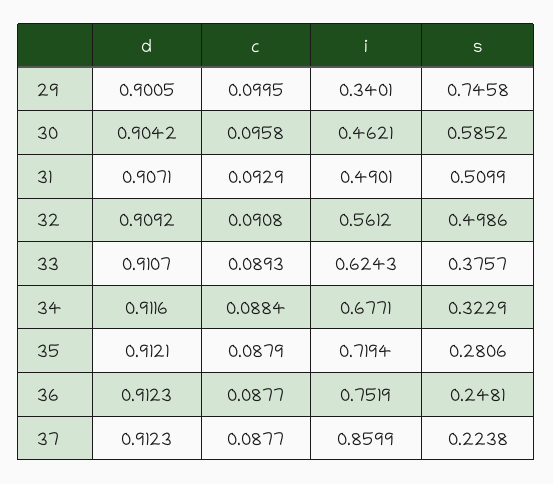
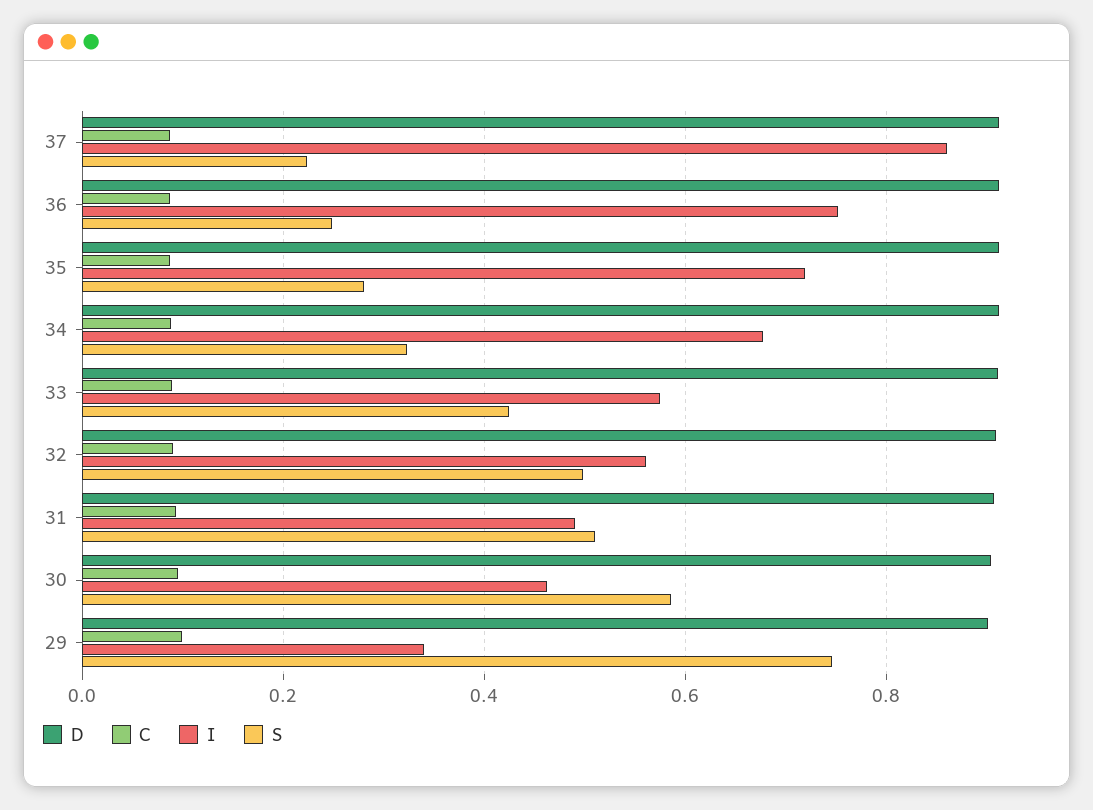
  {
    "d": {
      "29": 0.9005,
      "30": 0.9042,
      "31": 0.9071,
      "32": 0.9092,
      "33": 0.9107,
      "34": 0.9116,
      "35": 0.9121,
      "36": 0.9123,
      "37": 0.9123
    },
    "c": {
      "29": 0.0995,
      "30": 0.0958,
      "31": 0.0929,
      "32": 0.0908,
      "33": 0.0893,
      "34": 0.0884,
      "35": 0.0879,
      "36": 0.0877,
      "37": 0.0877
    },
    "i": {
      "29": 0.3401,
      "30": 0.4621,
      "31": 0.4901,
      "32": 0.5612,
-     "33": 0.6243,
+     "33": 0.58,
      "34": 0.6771,
      "35": 0.7194,
      "36": 0.7519,
      "37": 0.8599
    },
    "s": {
      "29": 0.7458,
      "30": 0.5852,
      "31": 0.5099,
      "32": 0.4986,
-     "33": 0.3757,
+     "33": 0.42,
      "34": 0.3229,
      "35": 0.2806,
      "36": 0.2481,
      "37": 0.2238
    }
  }

